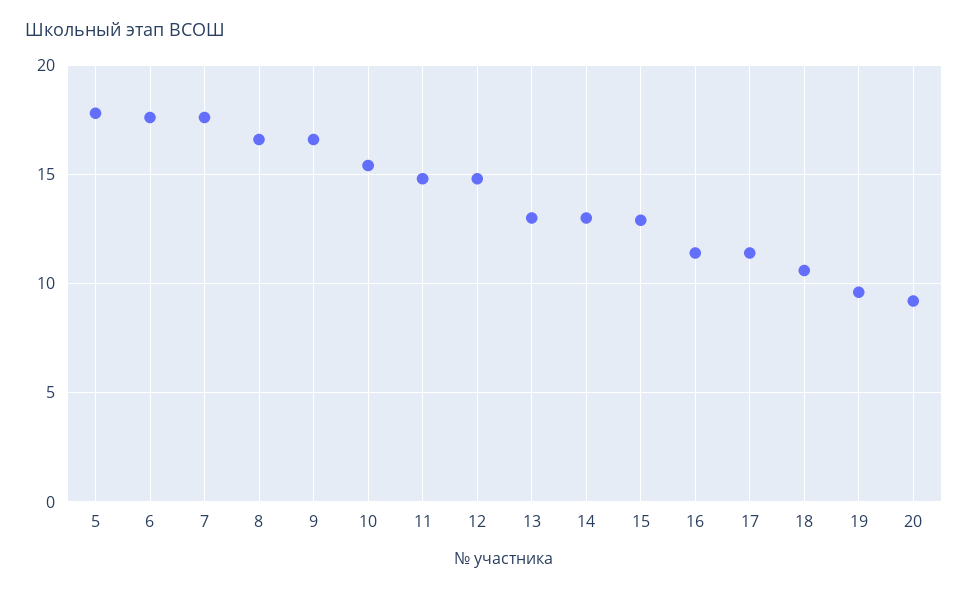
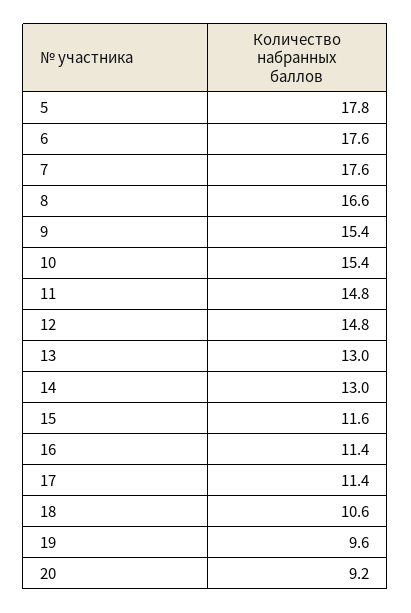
  {
    "5": 17.8,
    "6": 17.6,
    "7": 17.6,
    "8": 16.6,
-   "9": 16.5,
+   "9": 15.4,
    "10": 15.4,
    "11": 14.8,
    "12": 14.8,
    "13": 13,
    "14": 13,
-   "15": 13,
+   "15": 11.6,
    "16": 11.4,
    "17": 11.4,
    "18": 10.6,
    "19": 9.6,
    "20": 9.2
  }

